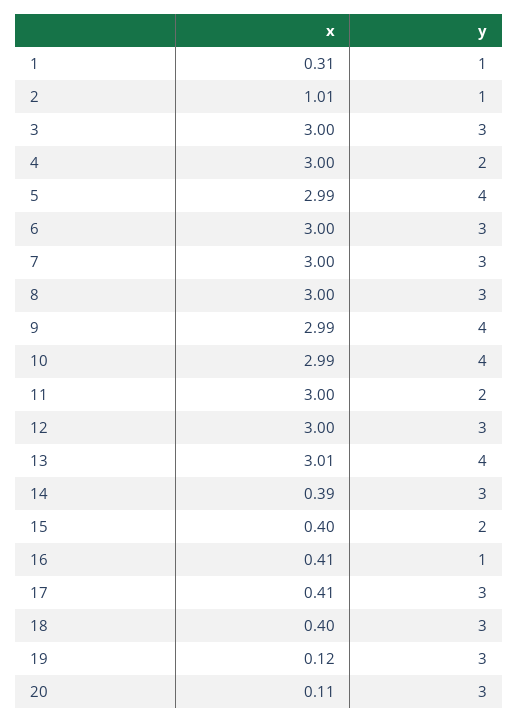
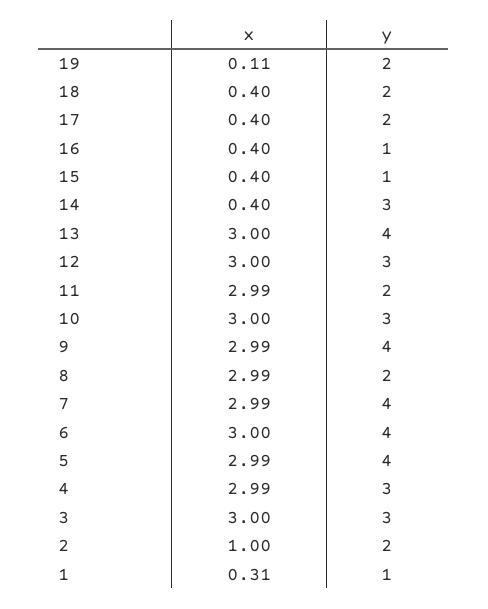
  {
    "x": {
      "1": 0.31,
-     "2": 1.01,
+     "2": 1,
      "3": 3,
-     "4": 3,
+     "4": 2.99,
      "5": 2.99,
      "6": 3,
-     "7": 3,
+     "7": 2.99,
-     "8": 3,
+     "8": 2.99,
      "9": 2.99,
-     "10": 2.99,
+     "10": 3,
-     "11": 3,
+     "11": 2.99,
      "12": 3,
-     "13": 3.01,
+     "13": 3,
-     "14": 0.39,
+     "14": 0.4,
      "15": 0.4,
-     "16": 0.41,
+     "16": 0.4,
-     "17": 0.41,
+     "17": 0.4,
      "18": 0.4,
-     "19": 0.12,
+     "19": 0.11
-     "20": 0.11
    },
    "y": {
      "1": 1,
-     "2": 1,
+     "2": 2,
      "3": 3,
-     "4": 2,
+     "4": 3,
      "5": 4,
-     "6": 3,
+     "6": 4,
-     "7": 3,
+     "7": 4,
-     "8": 3,
+     "8": 2,
      "9": 4,
-     "10": 4,
+     "10": 3,
      "11": 2,
      "12": 3,
      "13": 4,
      "14": 3,
-     "15": 2,
+     "15": 1,
      "16": 1,
-     "17": 3,
+     "17": 2,
-     "18": 3,
+     "18": 2,
-     "19": 3,
+     "19": 2
-     "20": 3
    }
  }

